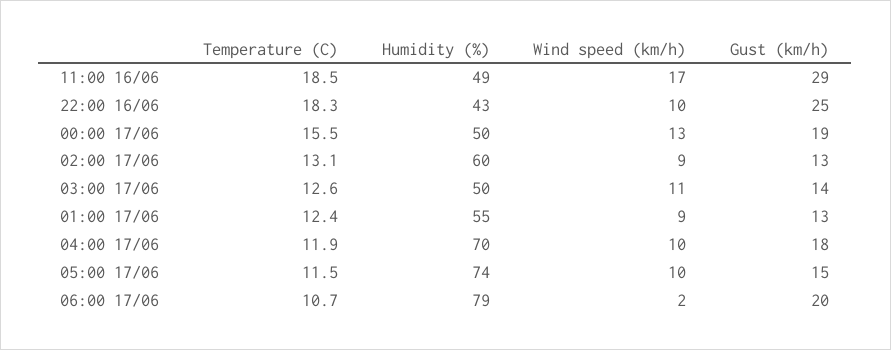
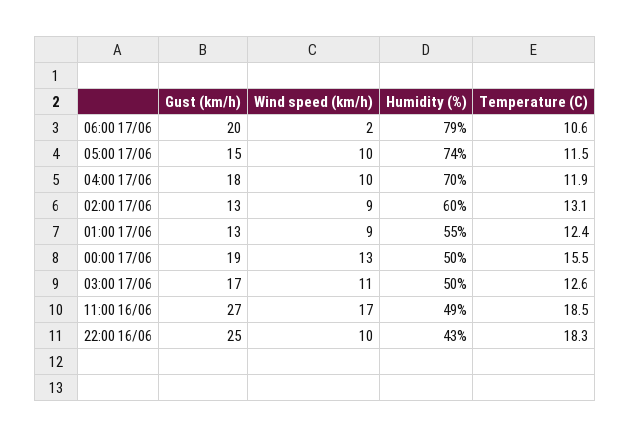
  {
    "Temperature (C)": {
      "11:00 16/06": 18.5,
      "22:00 16/06": 18.3,
      "00:00 17/06": 15.5,
      "02:00 17/06": 13.1,
      "03:00 17/06": 12.6,
      "01:00 17/06": 12.4,
      "04:00 17/06": 11.9,
      "05:00 17/06": 11.5,
-     "06:00 17/06": 10.7
+     "06:00 17/06": 10.6
    },
    "Humidity (%)": {
      "11:00 16/06": 49,
      "22:00 16/06": 43,
      "00:00 17/06": 50,
      "02:00 17/06": 60,
      "03:00 17/06": 50,
      "01:00 17/06": 55,
      "04:00 17/06": 70,
      "05:00 17/06": 74,
      "06:00 17/06": 79
    },
    "Wind speed (km/h)": {
      "11:00 16/06": 17,
      "22:00 16/06": 10,
      "00:00 17/06": 13,
      "02:00 17/06": 9,
      "03:00 17/06": 11,
      "01:00 17/06": 9,
      "04:00 17/06": 10,
      "05:00 17/06": 10,
      "06:00 17/06": 2
    },
    "Gust (km/h)": {
-     "11:00 16/06": 29,
+     "11:00 16/06": 27,
      "22:00 16/06": 25,
      "00:00 17/06": 19,
      "02:00 17/06": 13,
-     "03:00 17/06": 14,
+     "03:00 17/06": 17,
      "01:00 17/06": 13,
      "04:00 17/06": 18,
      "05:00 17/06": 15,
      "06:00 17/06": 20
    }
  }

